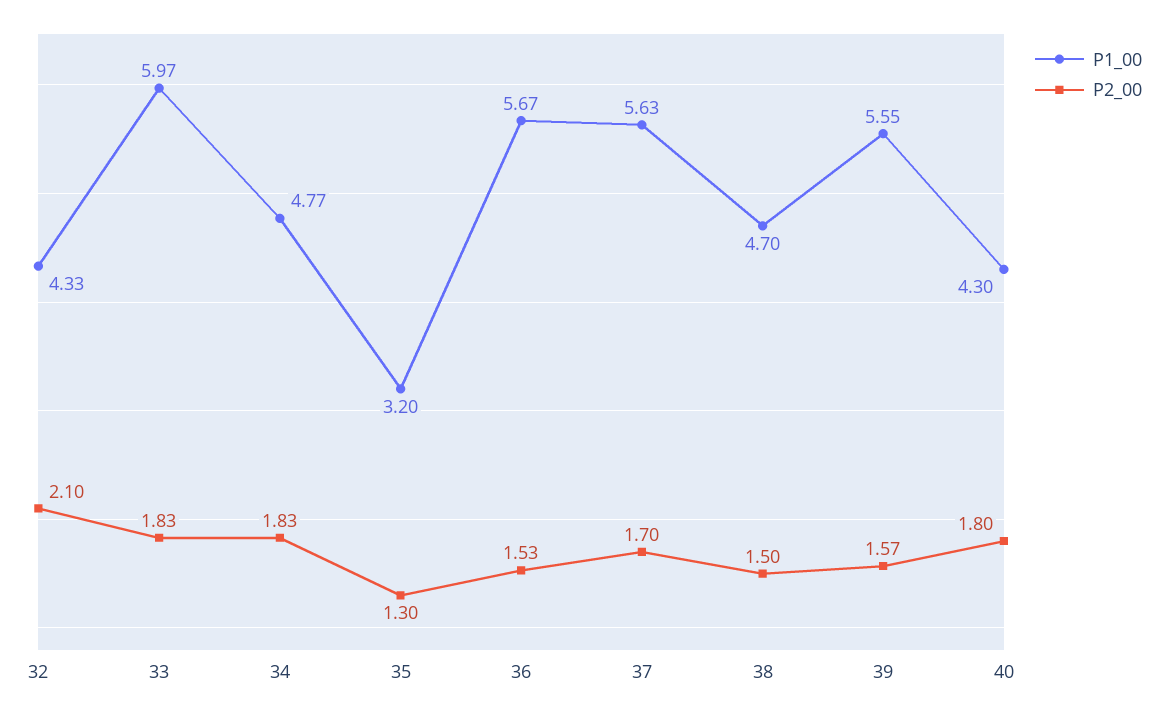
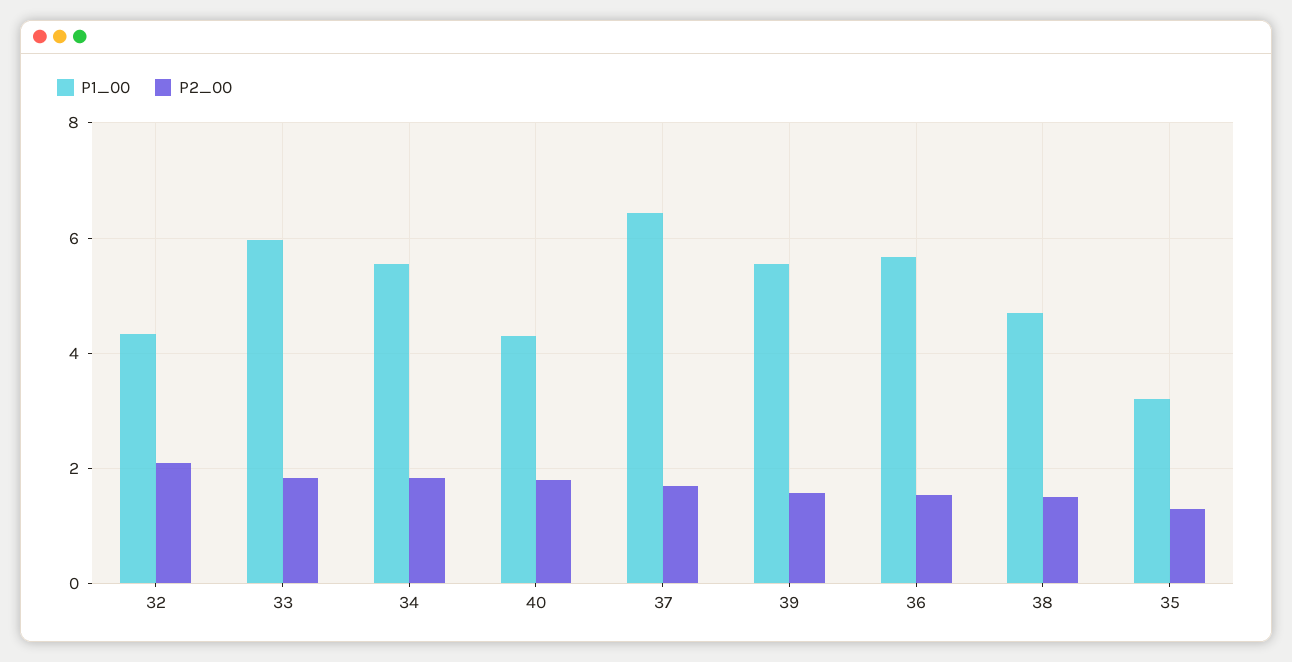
  {
    "P1_00": {
      "32": 4.33,
      "33": 5.97,
-     "34": 4.77,
+     "34": 5.6,
      "35": 3.2,
      "36": 5.67,
-     "37": 5.63,
+     "37": 6.4,
      "38": 4.7,
      "39": 5.55,
      "40": 4.3
    },
    "P2_00": {
      "32": 2.1,
      "33": 1.83,
      "34": 1.83,
      "35": 1.3,
      "36": 1.53,
      "37": 1.7,
      "38": 1.5,
      "39": 1.57,
      "40": 1.8
    }
  }

